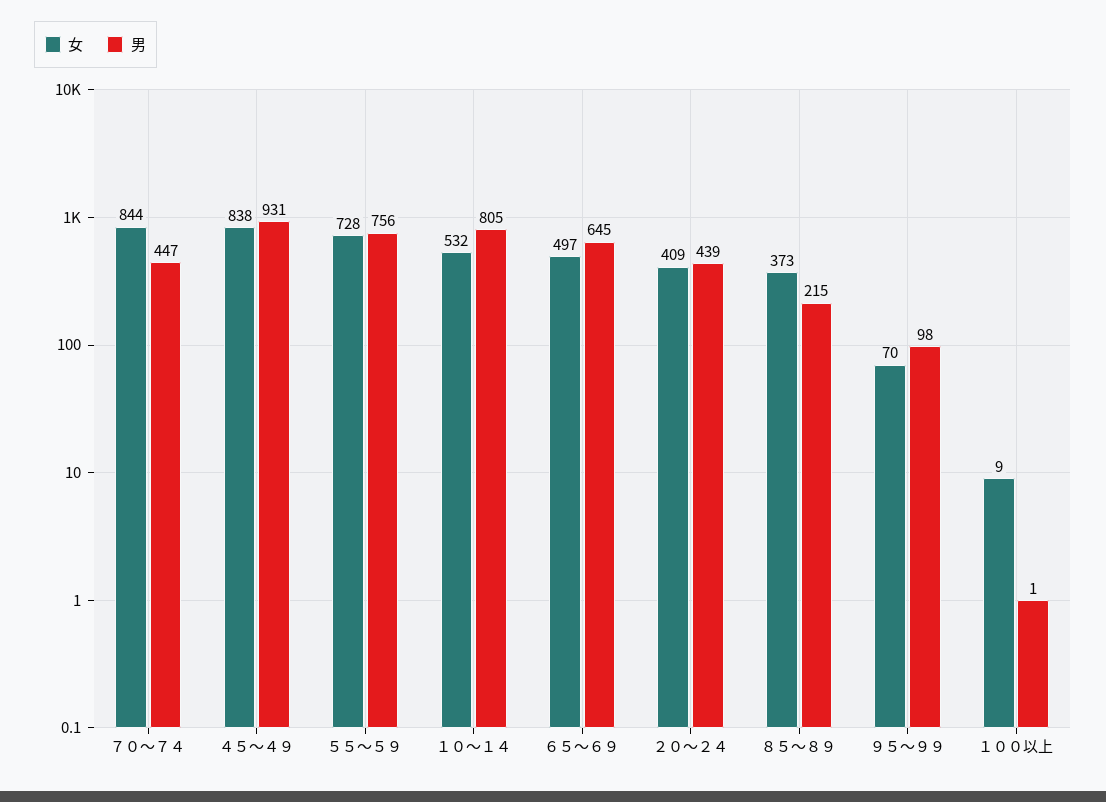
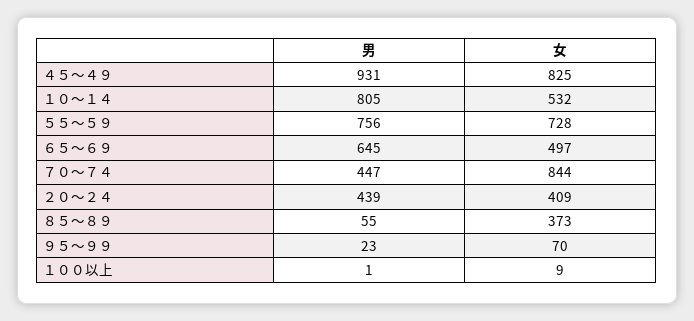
  {
    "女": {
      "７０～７４": 844,
-     "４５～４９": 838,
+     "４５～４９": 825,
      "５５～５９": 728,
      "１０～１４": 532,
      "６５～６９": 497,
      "２０～２４": 409,
      "８５～８９": 373,
      "９５～９９": 70,
      "１００以上": 9
    },
    "男": {
      "７０～７４": 447,
      "４５～４９": 931,
      "５５～５９": 756,
      "１０～１４": 805,
      "６５～６９": 645,
      "２０～２４": 439,
-     "８５～８９": 215,
+     "８５～８９": 55,
-     "９５～９９": 98,
+     "９５～９９": 23,
      "１００以上": 1
    }
  }

